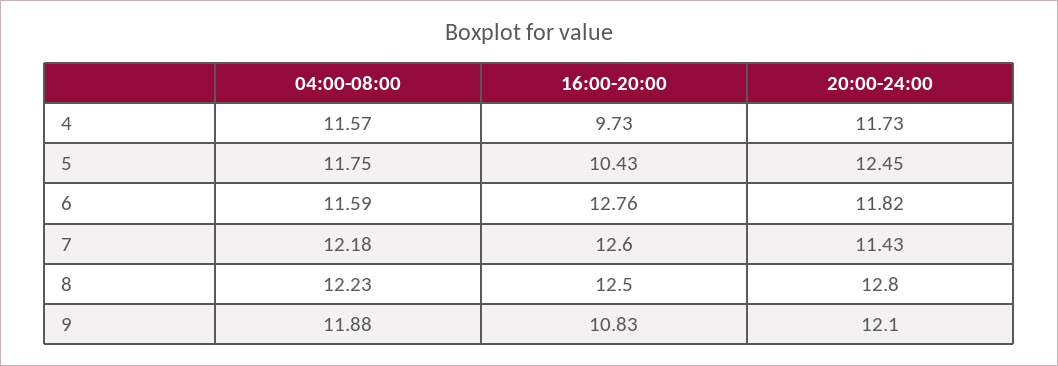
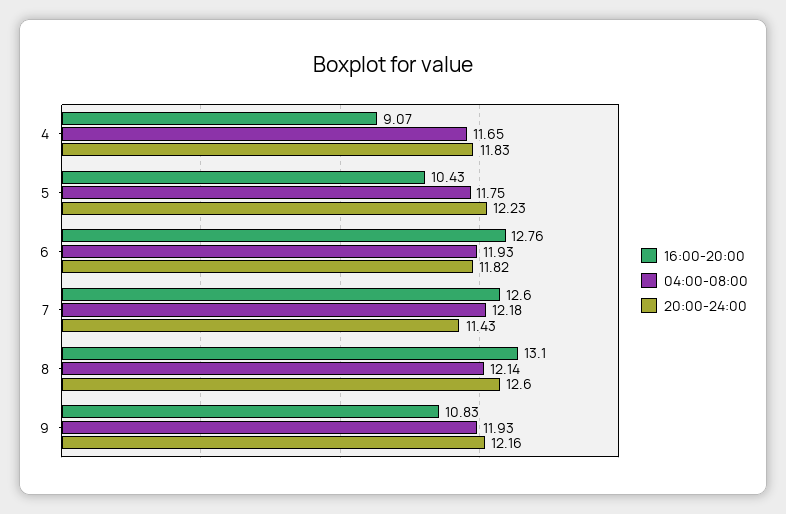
  {
    "04:00-08:00": {
-     "4": 11.57,
+     "4": 11.65,
      "5": 11.75,
-     "6": 11.59,
+     "6": 11.93,
      "7": 12.18,
-     "8": 12.23,
+     "8": 12.14,
-     "9": 11.88
+     "9": 11.93
    },
    "16:00-20:00": {
-     "4": 9.73,
+     "4": 9.07,
      "5": 10.43,
      "6": 12.76,
      "7": 12.6,
-     "8": 12.5,
+     "8": 13.1,
      "9": 10.83
    },
    "20:00-24:00": {
-     "4": 11.73,
+     "4": 11.83,
-     "5": 12.45,
+     "5": 12.23,
      "6": 11.82,
      "7": 11.43,
-     "8": 12.8,
+     "8": 12.6,
-     "9": 12.1
+     "9": 12.16
    }
  }

